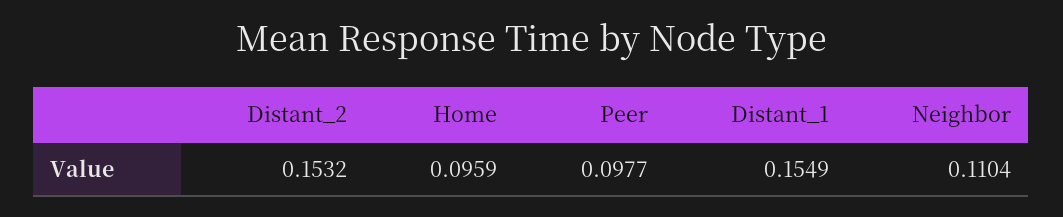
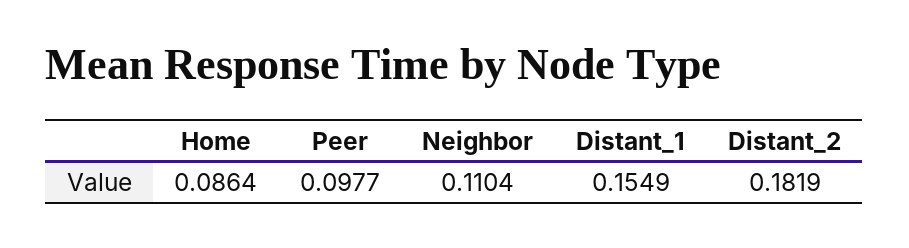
  {
-   "Distant_2": 0.1532,
+   "Distant_2": 0.1819,
-   "Home": 0.0959,
+   "Home": 0.0864,
    "Peer": 0.0977,
    "Distant_1": 0.1549,
    "Neighbor": 0.1104
  }

